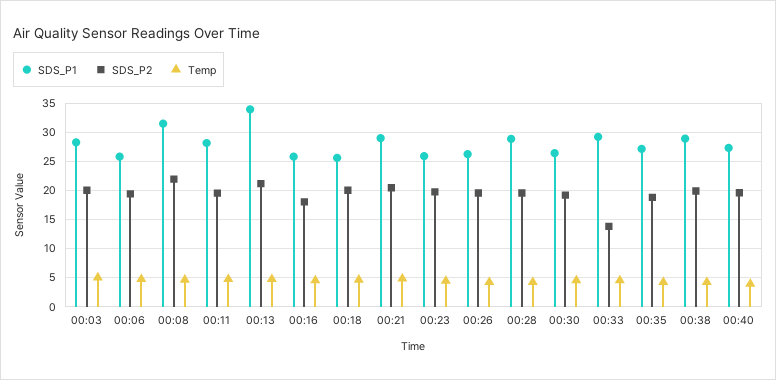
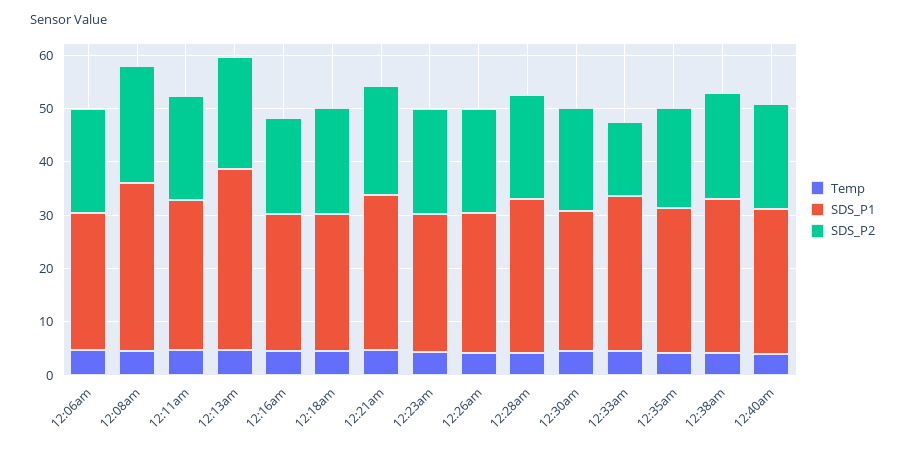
  {
    "SDS_P1": {
-     "00:03": 27.5,
      "00:06": 26,
      "00:08": 32,
      "00:11": 28,
      "00:13": 34,
      "00:16": 26,
      "00:18": 26,
      "00:21": 28,
      "00:23": 26,
      "00:26": 26,
      "00:28": 28,
      "00:30": 26,
      "00:33": 30,
      "00:35": 28,
      "00:38": 28,
      "00:40": 28
    },
    "SDS_P2": {
-     "00:03": 20,
      "00:06": 20,
      "00:08": 22,
      "00:11": 20,
      "00:13": 22,
      "00:16": 18,
      "00:18": 20,
      "00:21": 20,
      "00:23": 20,
      "00:26": 20,
      "00:28": 20,
      "00:30": 20,
      "00:33": 14,
      "00:35": 18,
      "00:38": 20,
      "00:40": 20
    },
    "Temp": {
-     "00:03": 5,
      "00:06": 4,
      "00:08": 4,
      "00:11": 4,
      "00:13": 4,
      "00:16": 4,
      "00:18": 4,
      "00:21": 4,
      "00:23": 4,
      "00:26": 4,
      "00:28": 4,
      "00:30": 4,
      "00:33": 4,
      "00:35": 4,
      "00:38": 4,
      "00:40": 4
    }
  }

